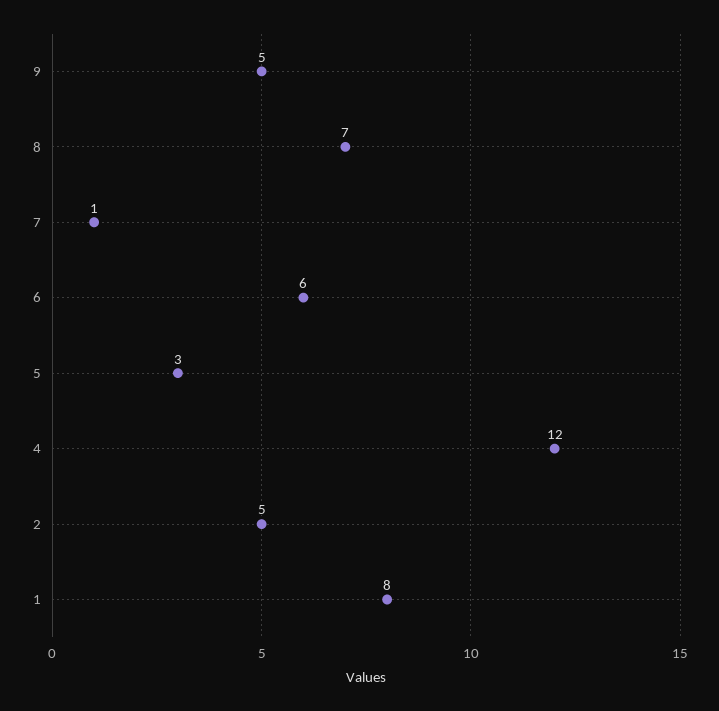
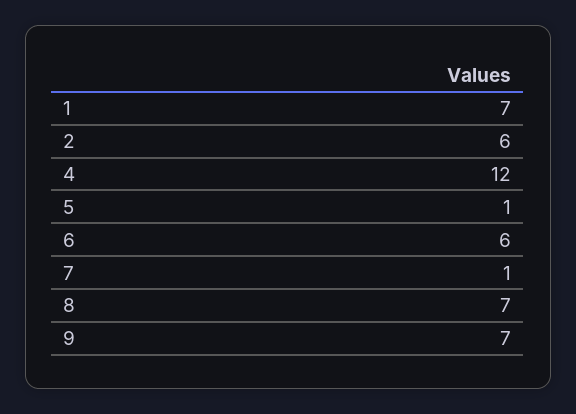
  {
-   "9": 5,
+   "9": 7,
    "8": 7,
    "7": 1,
    "6": 6,
-   "5": 3,
+   "5": 1,
    "4": 12,
-   "2": 5,
+   "2": 6,
-   "1": 8
+   "1": 7
  }

